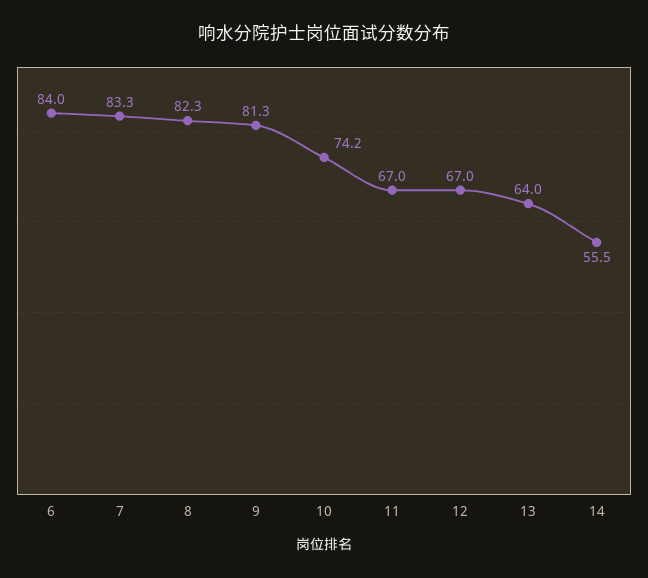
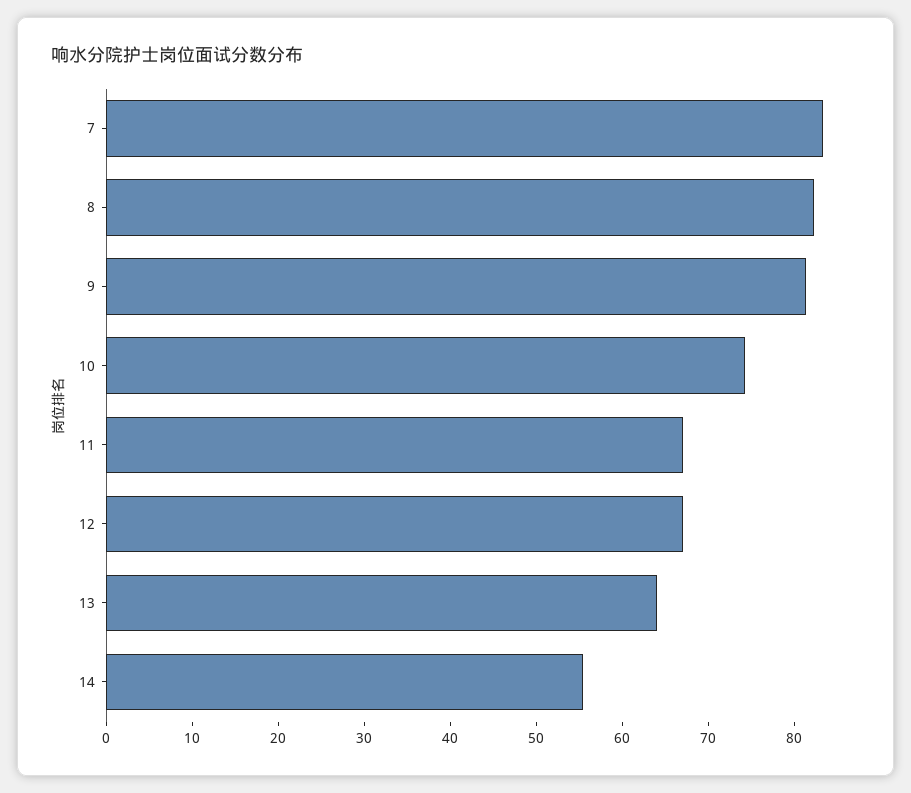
  {
-   "6": 84,
    "7": 83.3,
    "8": 82.3,
    "9": 81.3,
    "10": 74.2,
    "11": 67,
    "12": 67,
    "13": 64,
    "14": 55.5
  }

